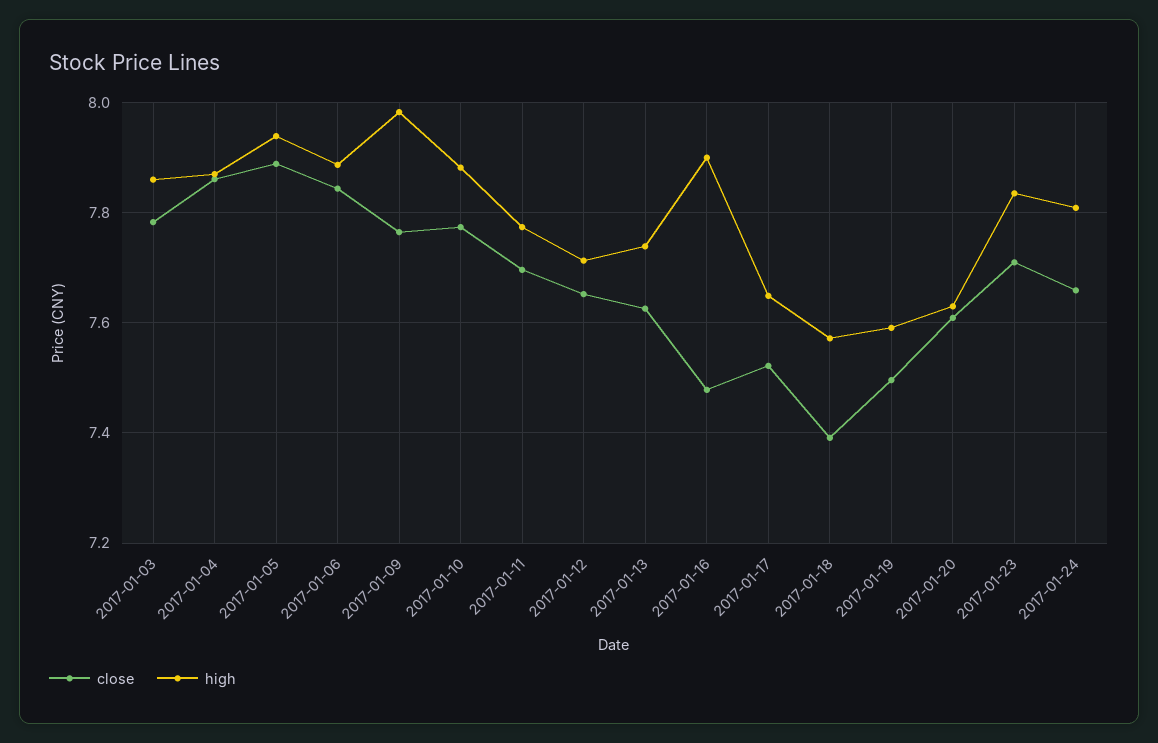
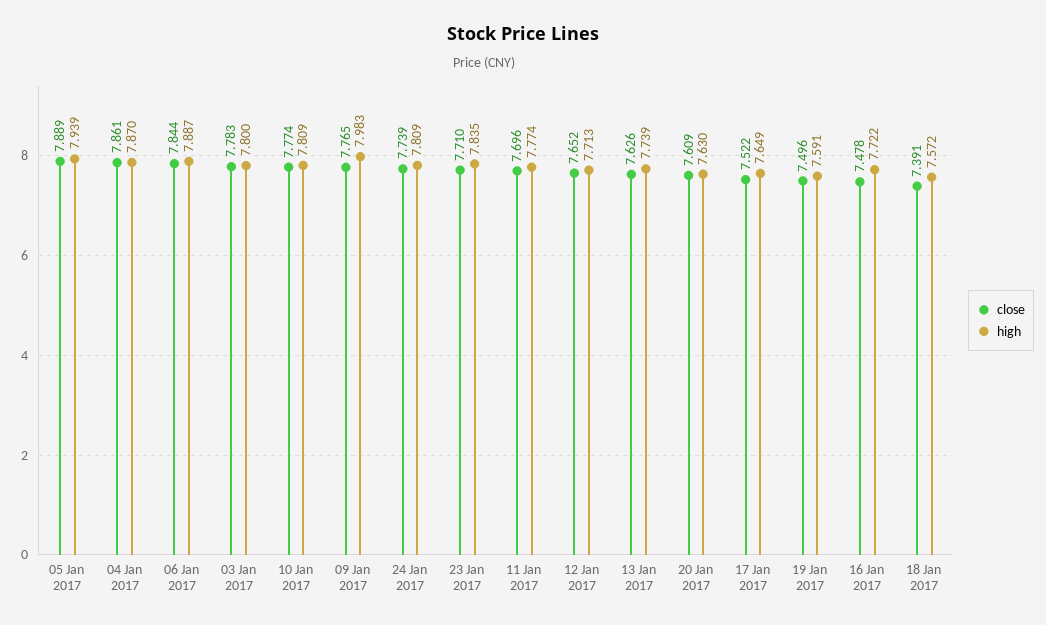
  {
    "close": {
      "2017-01-03": 7.783,
      "2017-01-04": 7.861,
      "2017-01-05": 7.889,
      "2017-01-06": 7.844,
      "2017-01-09": 7.765,
      "2017-01-10": 7.774,
      "2017-01-11": 7.696,
      "2017-01-12": 7.652,
      "2017-01-13": 7.626,
      "2017-01-16": 7.478,
      "2017-01-17": 7.522,
      "2017-01-18": 7.391,
      "2017-01-19": 7.496,
      "2017-01-20": 7.609,
      "2017-01-23": 7.71,
-     "2017-01-24": 7.66
+     "2017-01-24": 7.739
    },
    "high": {
-     "2017-01-03": 7.86,
+     "2017-01-03": 7.8,
      "2017-01-04": 7.87,
      "2017-01-05": 7.939,
      "2017-01-06": 7.887,
      "2017-01-09": 7.983,
-     "2017-01-10": 7.88,
+     "2017-01-10": 7.809,
      "2017-01-11": 7.774,
      "2017-01-12": 7.713,
      "2017-01-13": 7.739,
-     "2017-01-16": 7.9,
+     "2017-01-16": 7.722,
      "2017-01-17": 7.649,
      "2017-01-18": 7.572,
      "2017-01-19": 7.591,
      "2017-01-20": 7.63,
      "2017-01-23": 7.835,
      "2017-01-24": 7.809
    }
  }

